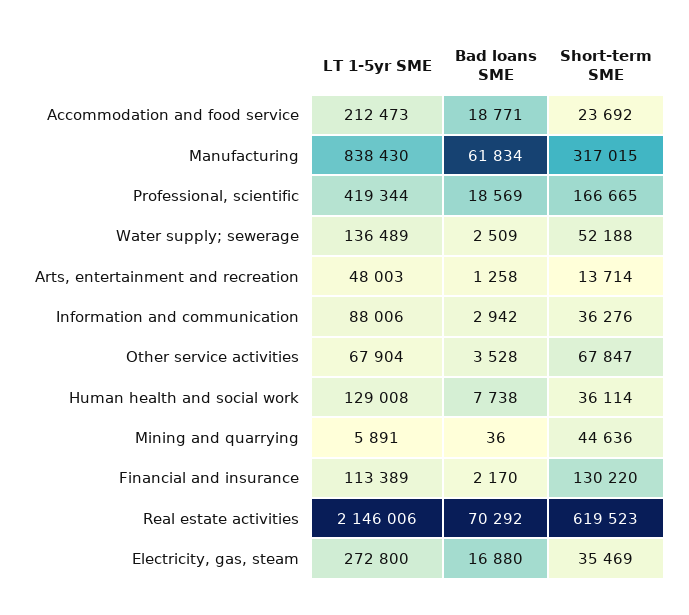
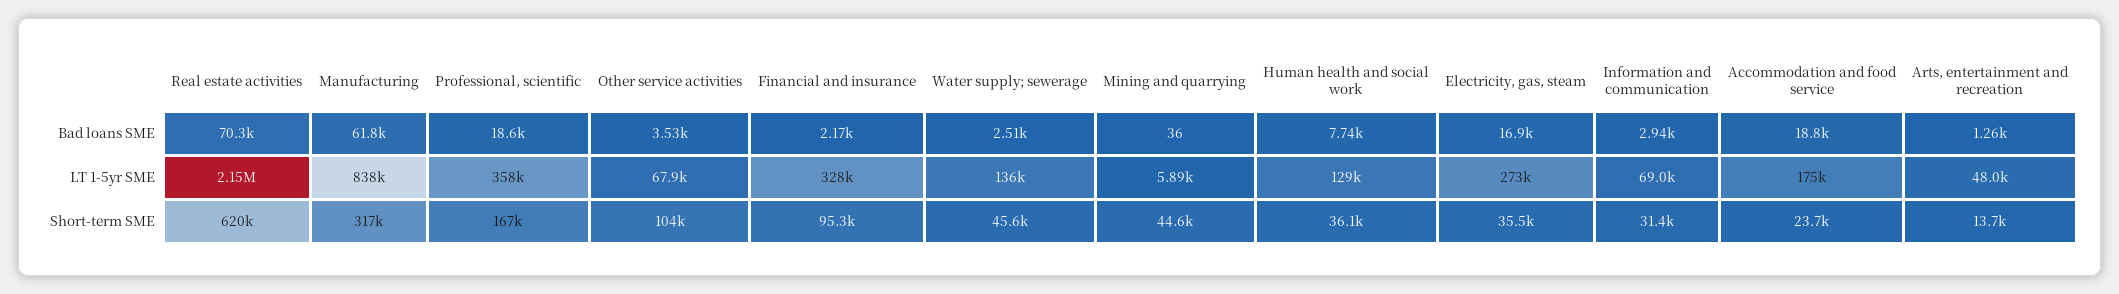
  {
    "LT 1-5yr SME": {
-     "Accommodation and food service": 212473,
+     "Accommodation and food service": 175000,
      "Manufacturing": 838430,
-     "Professional, scientific": 419344,
+     "Professional, scientific": 358000,
      "Water supply; sewerage": 136489,
      "Arts, entertainment and recreation": 48003,
-     "Information and communication": 88006,
+     "Information and communication": 69000,
      "Other service activities": 67904,
      "Human health and social work": 129008,
      "Mining and quarrying": 5891,
-     "Financial and insurance": 113389,
+     "Financial and insurance": 328000,
      "Real estate activities": 2146006,
      "Electricity, gas, steam": 272800
    },
    "Bad loans SME": {
      "Accommodation and food service": 18771,
      "Manufacturing": 61834,
      "Professional, scientific": 18569,
      "Water supply; sewerage": 2509,
      "Arts, entertainment and recreation": 1258,
      "Information and communication": 2942,
      "Other service activities": 3528,
      "Human health and social work": 7738,
      "Mining and quarrying": 36,
      "Financial and insurance": 2170,
      "Real estate activities": 70292,
      "Electricity, gas, steam": 16880
    },
    "Short-term SME": {
      "Accommodation and food service": 23692,
      "Manufacturing": 317015,
      "Professional, scientific": 166665,
-     "Water supply; sewerage": 52188,
+     "Water supply; sewerage": 45600,
      "Arts, entertainment and recreation": 13714,
-     "Information and communication": 36276,
+     "Information and communication": 31400,
-     "Other service activities": 67847,
+     "Other service activities": 104000,
      "Human health and social work": 36114,
      "Mining and quarrying": 44636,
-     "Financial and insurance": 130220,
+     "Financial and insurance": 95300,
      "Real estate activities": 619523,
      "Electricity, gas, steam": 35469
    }
  }

